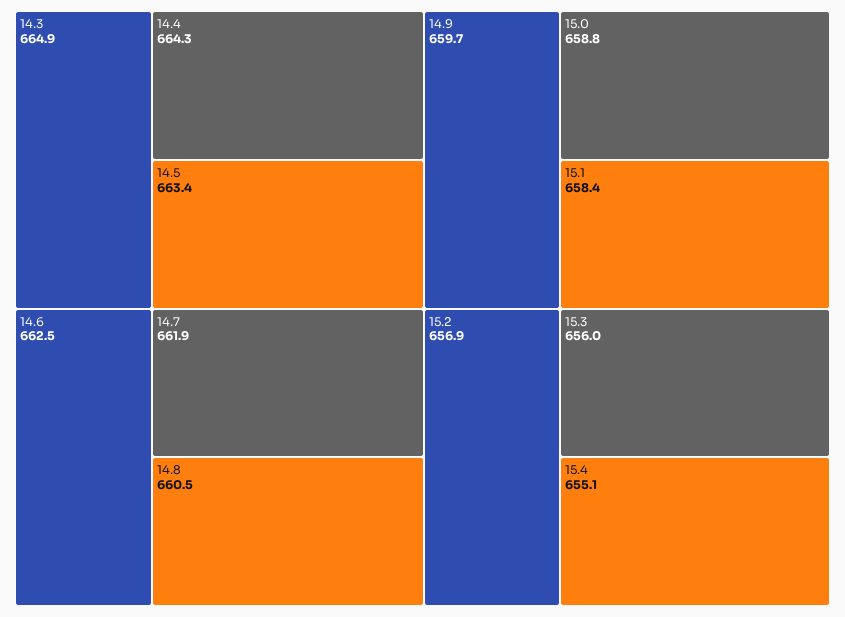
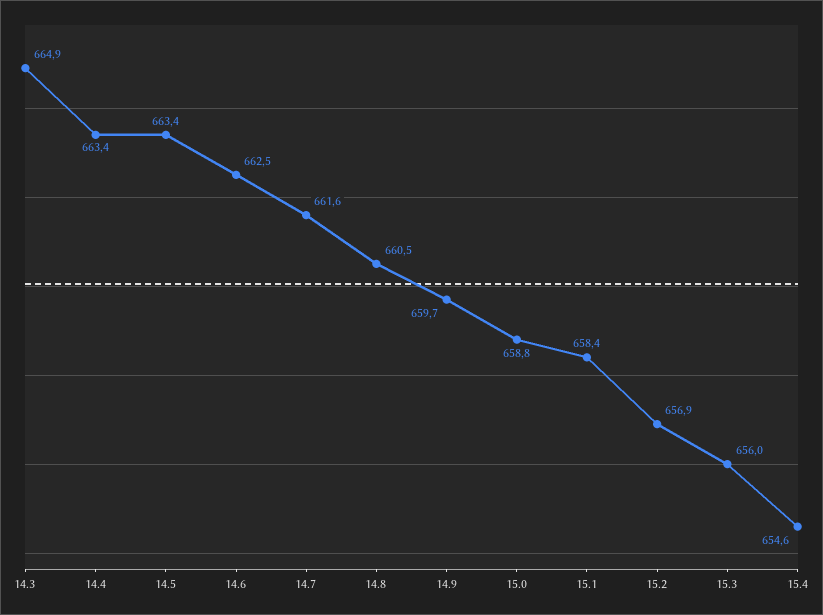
  {
    "14.3": 664.9,
-   "14.4": 664.3,
+   "14.4": 663.4,
    "14.5": 663.4,
    "14.6": 662.5,
-   "14.7": 661.9,
+   "14.7": 661.6,
    "14.8": 660.5,
    "14.9": 659.7,
    "15.0": 658.8,
    "15.1": 658.4,
    "15.2": 656.9,
    "15.3": 656,
-   "15.4": 655.1
+   "15.4": 654.6
  }

